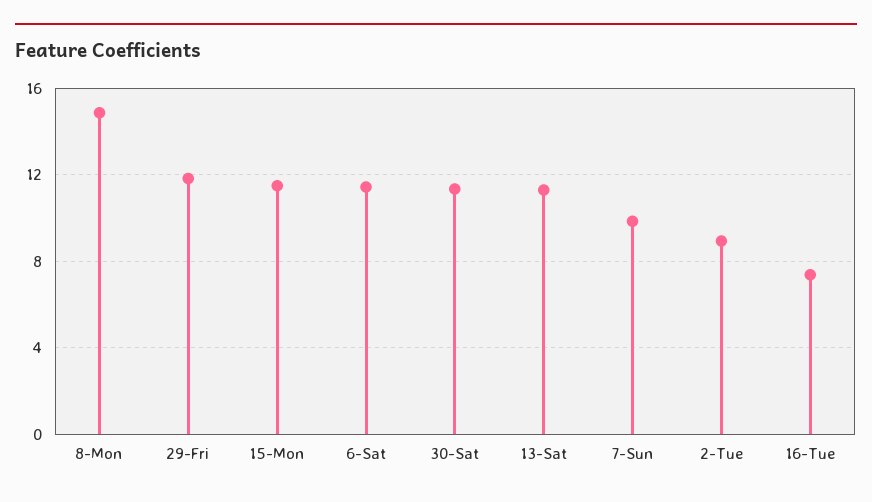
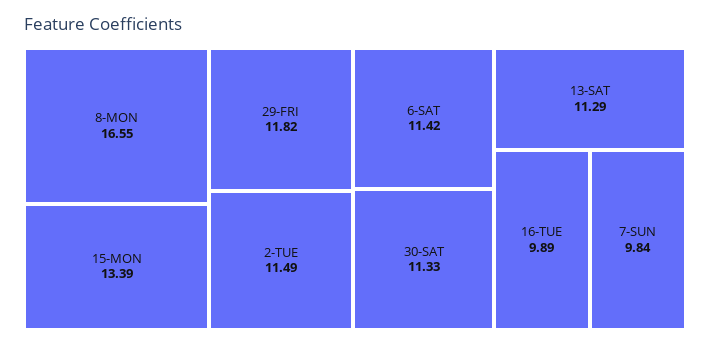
  {
-   "8-Mon": 15,
+   "8-Mon": 16.55,
    "29-Fri": 11.82,
-   "15-Mon": 11.5,
+   "15-Mon": 13.39,
    "6-Sat": 11.42,
    "30-Sat": 11.33,
    "13-Sat": 11.29,
    "7-Sun": 9.84,
-   "2-Tue": 9,
+   "2-Tue": 11.49,
-   "16-Tue": 7.5
+   "16-Tue": 9.89
  }

